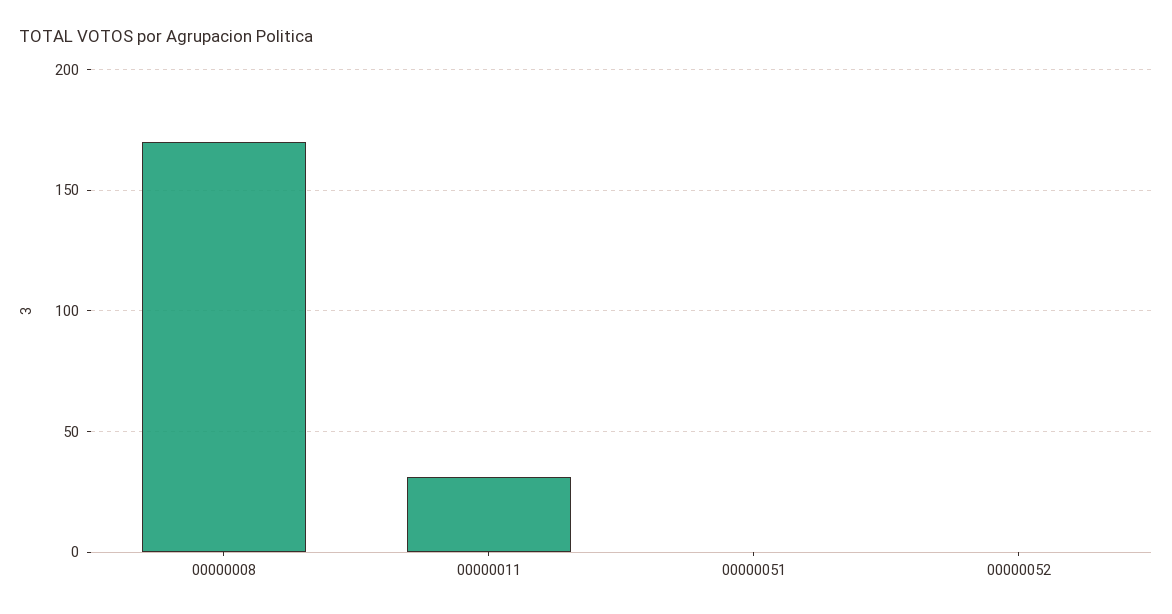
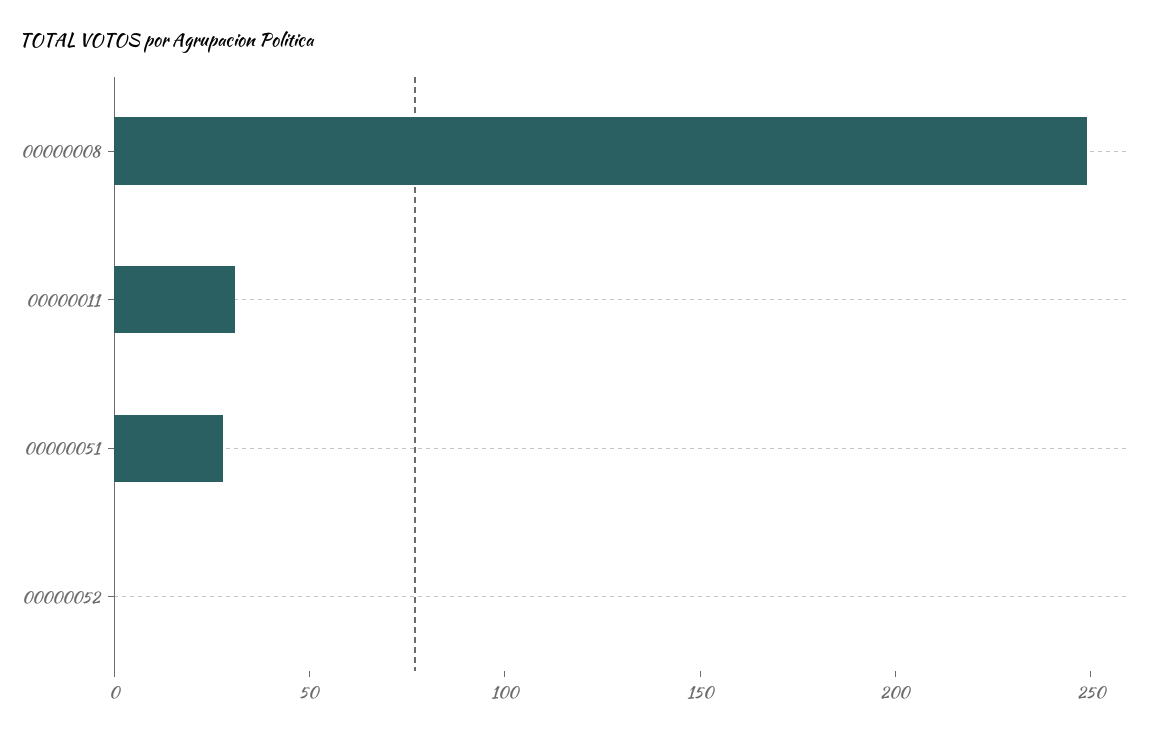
  {
-   "00000008": 170,
+   "00000008": 250,
    "00000011": 30,
-   "00000051": 0,
+   "00000051": 30,
    "00000052": 0
  }

